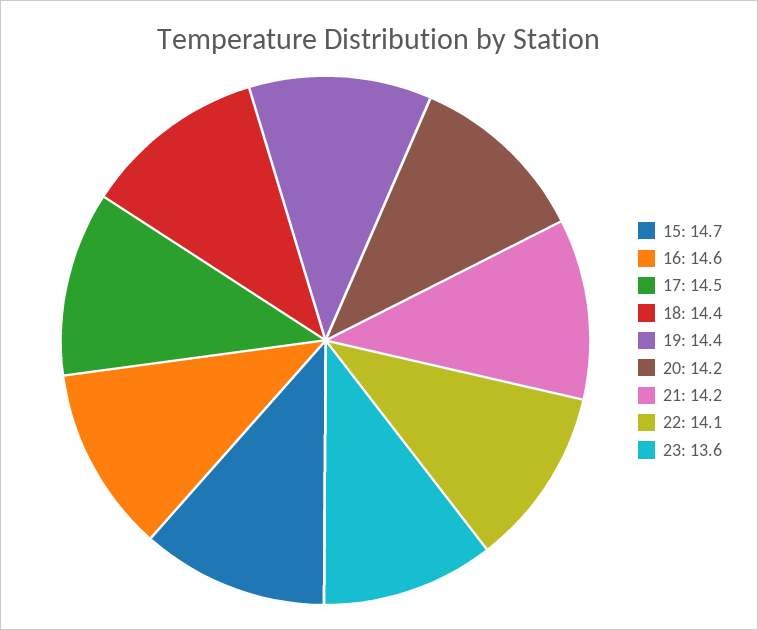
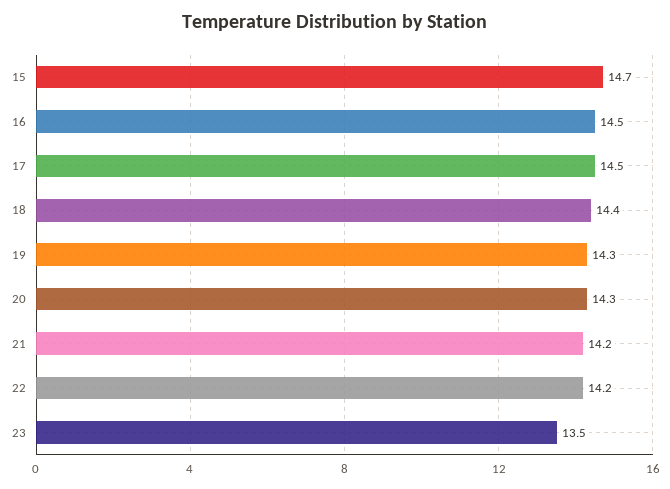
  {
    "15": 14.7,
-   "16": 14.6,
+   "16": 14.5,
    "17": 14.5,
    "18": 14.4,
-   "19": 14.4,
+   "19": 14.3,
-   "20": 14.2,
+   "20": 14.3,
    "21": 14.2,
-   "22": 14.1,
+   "22": 14.2,
-   "23": 13.6
+   "23": 13.5
  }

